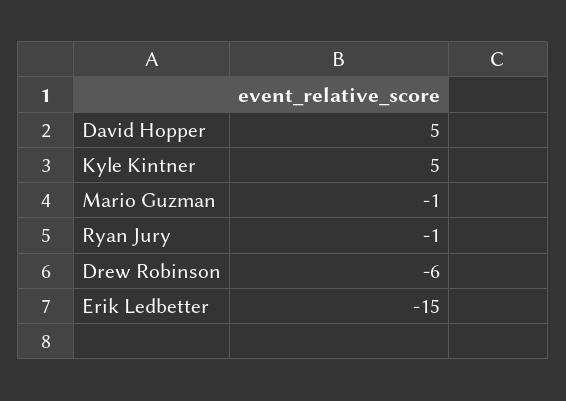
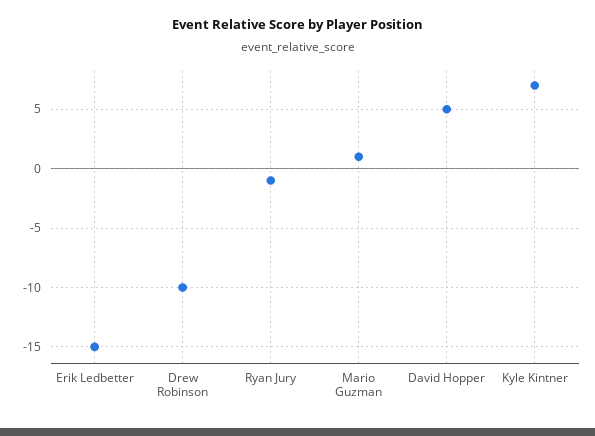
  {
    "David Hopper": 5,
-   "Kyle Kintner": 5,
+   "Kyle Kintner": 7,
-   "Mario Guzman": -1,
+   "Mario Guzman": 1,
    "Ryan Jury": -1,
-   "Drew Robinson": -6,
+   "Drew Robinson": -10,
    "Erik Ledbetter": -15
  }

